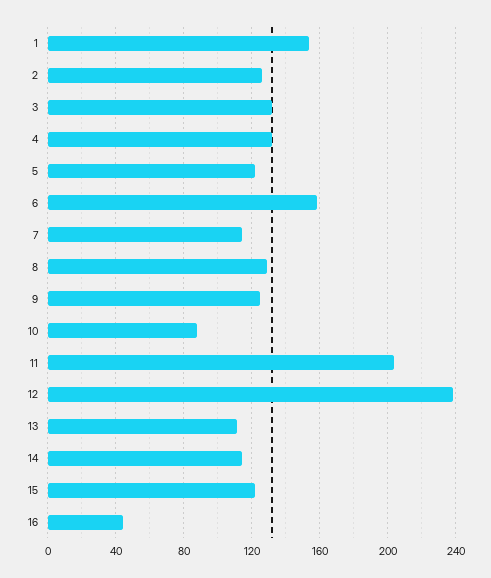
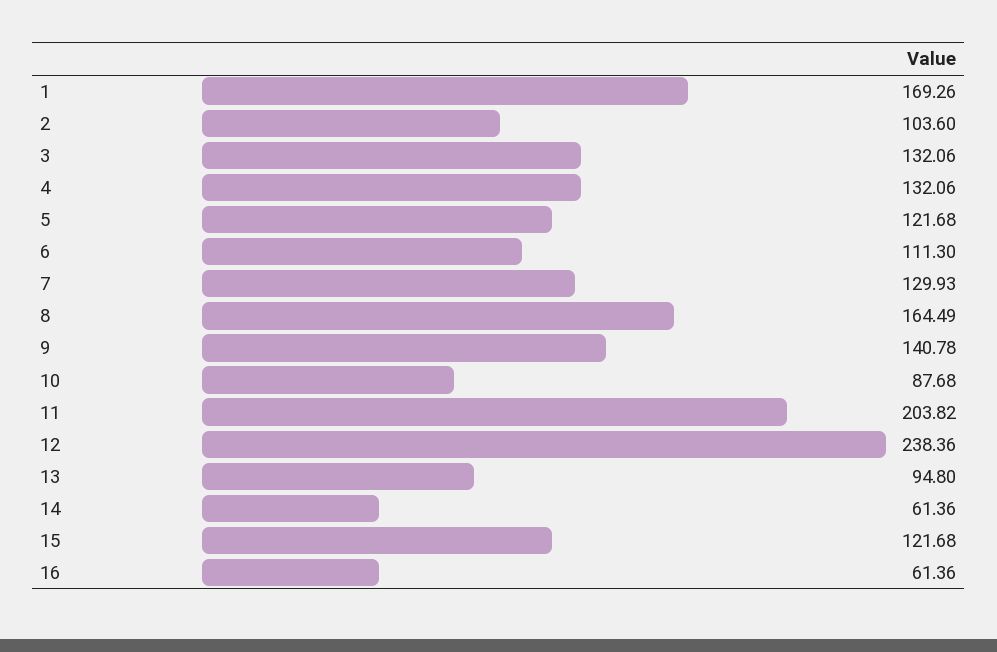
  {
-   "1": 155,
+   "1": 169.26,
-   "2": 125,
+   "2": 103.6,
    "3": 132.06,
    "4": 132.06,
    "5": 121.68,
-   "6": 160,
+   "6": 111.3,
-   "7": 115,
+   "7": 129.93,
-   "8": 130,
+   "8": 164.49,
-   "9": 125,
+   "9": 140.78,
    "10": 87.68,
    "11": 203.82,
    "12": 238.36,
-   "13": 110,
+   "13": 94.8,
-   "14": 115,
+   "14": 61.36,
    "15": 121.68,
-   "16": 45
+   "16": 61.36
  }

